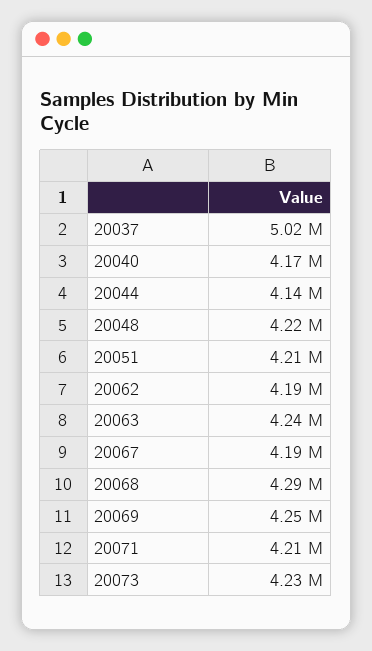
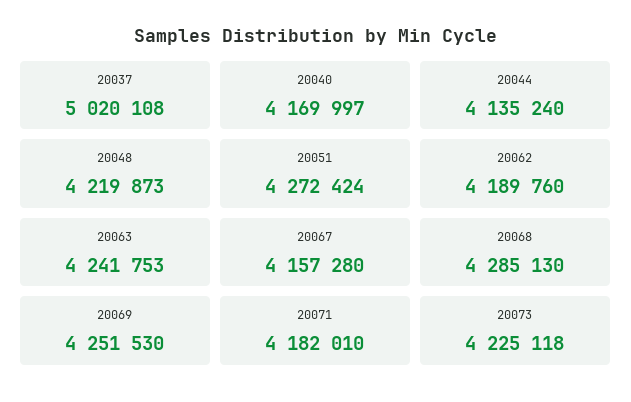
  {
    "20037": 5020108,
    "20040": 4169997,
    "20044": 4135240,
    "20048": 4219873,
-   "20051": 4210000,
+   "20051": 4272424,
    "20062": 4189760,
    "20063": 4241753,
-   "20067": 4190000,
+   "20067": 4157280,
    "20068": 4285130,
    "20069": 4251530,
-   "20071": 4210000,
+   "20071": 4182010,
    "20073": 4225118
  }

